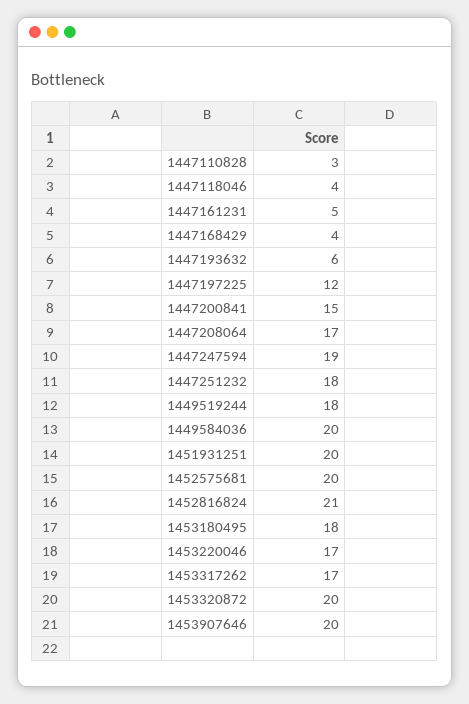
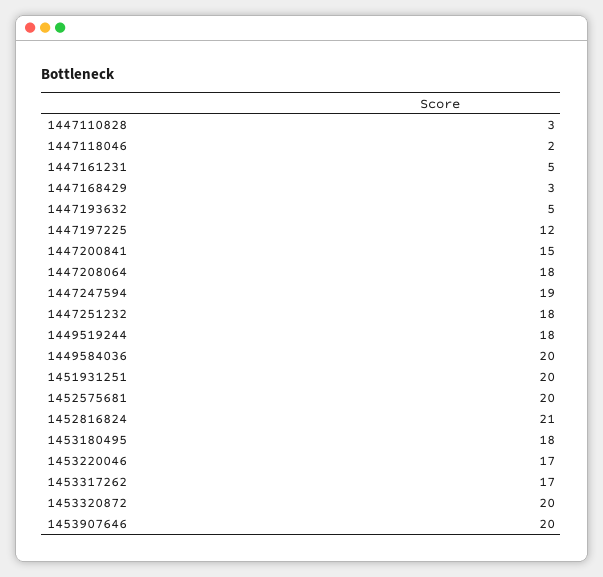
  {
    "1447110828": 3,
-   "1447118046": 4,
+   "1447118046": 2,
    "1447161231": 5,
-   "1447168429": 4,
+   "1447168429": 3,
-   "1447193632": 6,
+   "1447193632": 5,
    "1447197225": 12,
    "1447200841": 15,
-   "1447208064": 17,
+   "1447208064": 18,
    "1447247594": 19,
    "1447251232": 18,
    "1449519244": 18,
    "1449584036": 20,
    "1451931251": 20,
    "1452575681": 20,
    "1452816824": 21,
    "1453180495": 18,
    "1453220046": 17,
    "1453317262": 17,
    "1453320872": 20,
    "1453907646": 20
  }

